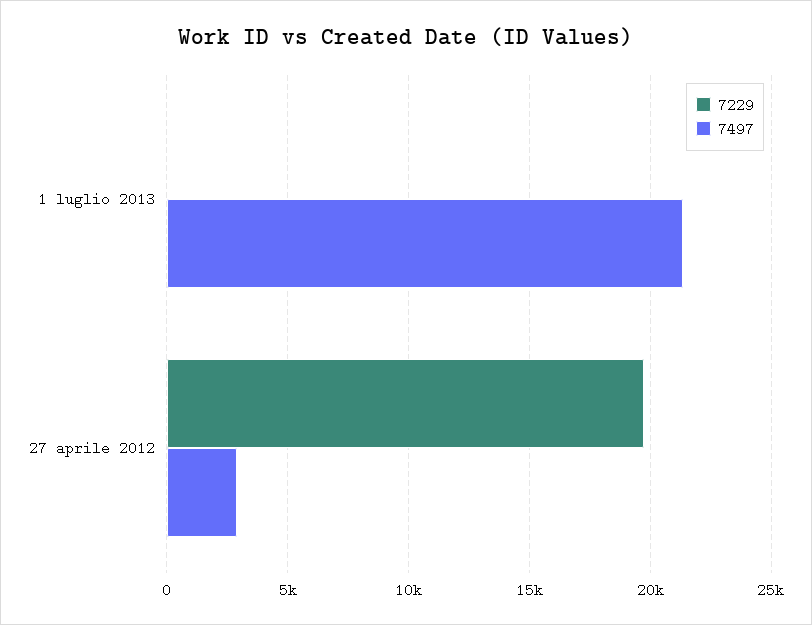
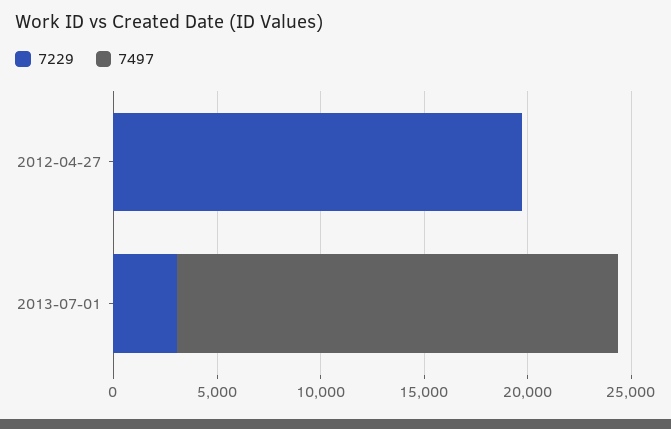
  {
    "7229": {
-     "1 luglio 2013": 0,
+     "1 luglio 2013": 3000,
      "27 aprile 2012": 19500
    },
    "7497": {
      "1 luglio 2013": 21500,
-     "27 aprile 2012": 3000
+     "27 aprile 2012": 0
    }
  }

